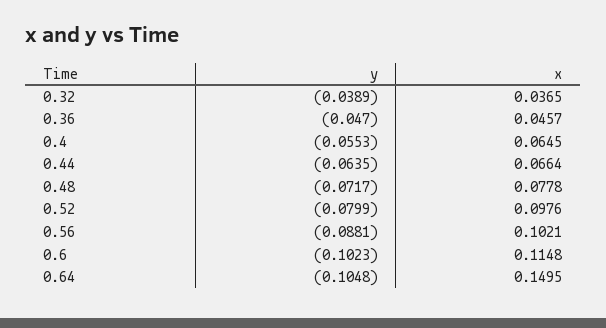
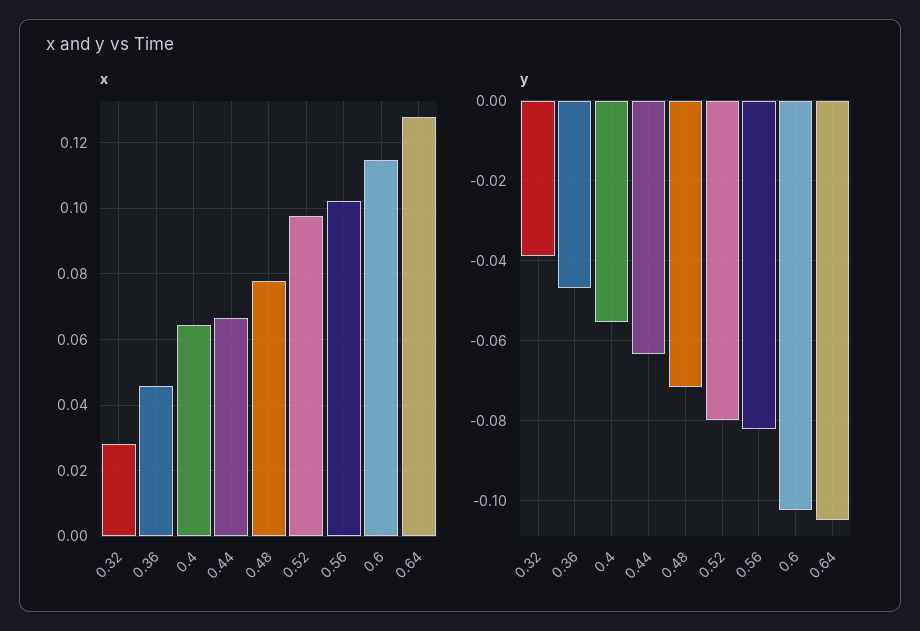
  {
    "y": {
      "0.32": -0.0389,
      "0.36": -0.047,
      "0.4": -0.0553,
      "0.44": -0.0635,
      "0.48": -0.0717,
      "0.52": -0.0799,
-     "0.56": -0.0881,
+     "0.56": -0.082,
      "0.6": -0.1023,
      "0.64": -0.1048
    },
    "x": {
-     "0.32": 0.0365,
+     "0.32": 0.028,
      "0.36": 0.0457,
      "0.4": 0.0645,
      "0.44": 0.0664,
      "0.48": 0.0778,
      "0.52": 0.0976,
      "0.56": 0.1021,
      "0.6": 0.1148,
-     "0.64": 0.1495
+     "0.64": 0.128
    }
  }

